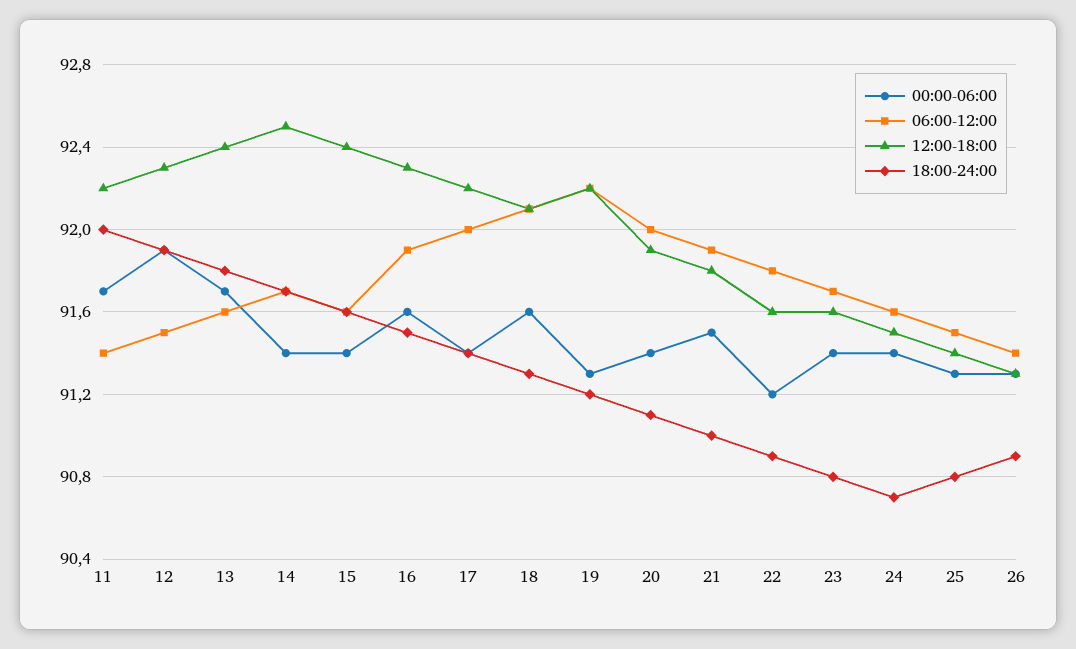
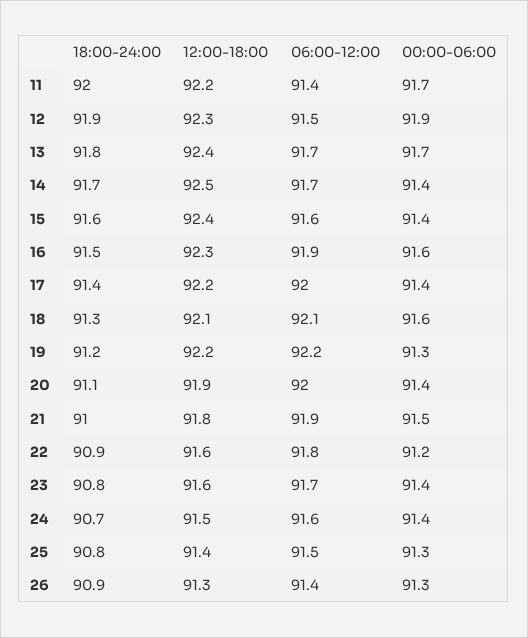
  {
    "00:00-06:00": {
      "11": 91.7,
      "12": 91.9,
      "13": 91.7,
      "14": 91.4,
      "15": 91.4,
      "16": 91.6,
      "17": 91.4,
      "18": 91.6,
      "19": 91.3,
      "20": 91.4,
      "21": 91.5,
      "22": 91.2,
      "23": 91.4,
      "24": 91.4,
      "25": 91.3,
      "26": 91.3
    },
    "06:00-12:00": {
      "11": 91.4,
      "12": 91.5,
-     "13": 91.6,
+     "13": 91.7,
      "14": 91.7,
      "15": 91.6,
      "16": 91.9,
      "17": 92,
      "18": 92.1,
      "19": 92.2,
      "20": 92,
      "21": 91.9,
      "22": 91.8,
      "23": 91.7,
      "24": 91.6,
      "25": 91.5,
      "26": 91.4
    },
    "12:00-18:00": {
      "11": 92.2,
      "12": 92.3,
      "13": 92.4,
      "14": 92.5,
      "15": 92.4,
      "16": 92.3,
      "17": 92.2,
      "18": 92.1,
      "19": 92.2,
      "20": 91.9,
      "21": 91.8,
      "22": 91.6,
      "23": 91.6,
      "24": 91.5,
      "25": 91.4,
      "26": 91.3
    },
    "18:00-24:00": {
      "11": 92,
      "12": 91.9,
      "13": 91.8,
      "14": 91.7,
      "15": 91.6,
      "16": 91.5,
      "17": 91.4,
      "18": 91.3,
      "19": 91.2,
      "20": 91.1,
      "21": 91,
      "22": 90.9,
      "23": 90.8,
      "24": 90.7,
      "25": 90.8,
      "26": 90.9
    }
  }

